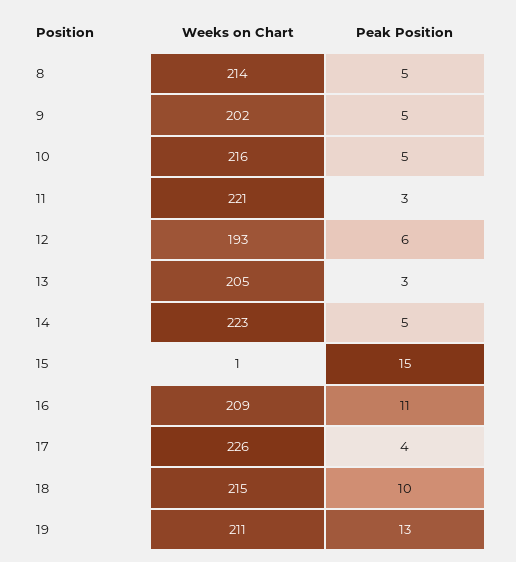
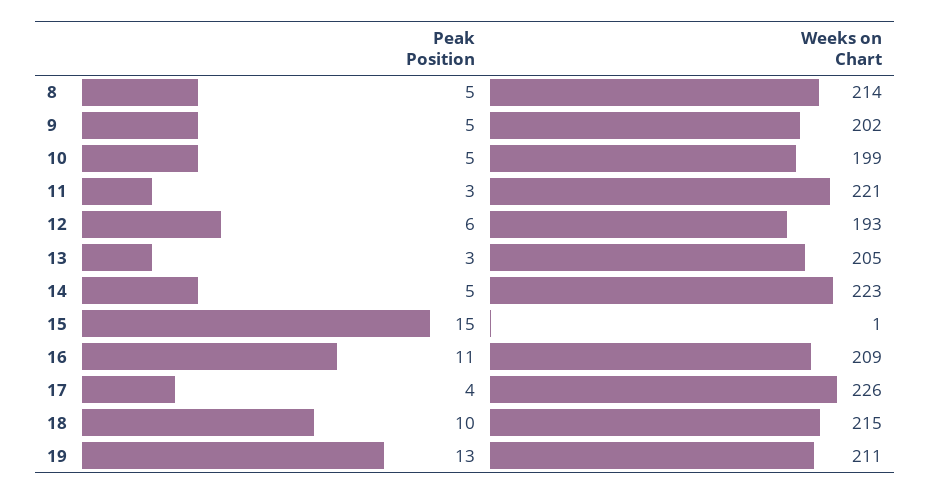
  {
    "Weeks on Chart": {
      "8": 214,
      "9": 202,
-     "10": 216,
+     "10": 199,
      "11": 221,
      "12": 193,
      "13": 205,
      "14": 223,
      "15": 1,
      "16": 209,
      "17": 226,
      "18": 215,
      "19": 211
    },
    "Peak Position": {
      "8": 5,
      "9": 5,
      "10": 5,
      "11": 3,
      "12": 6,
      "13": 3,
      "14": 5,
      "15": 15,
      "16": 11,
      "17": 4,
      "18": 10,
      "19": 13
    }
  }

